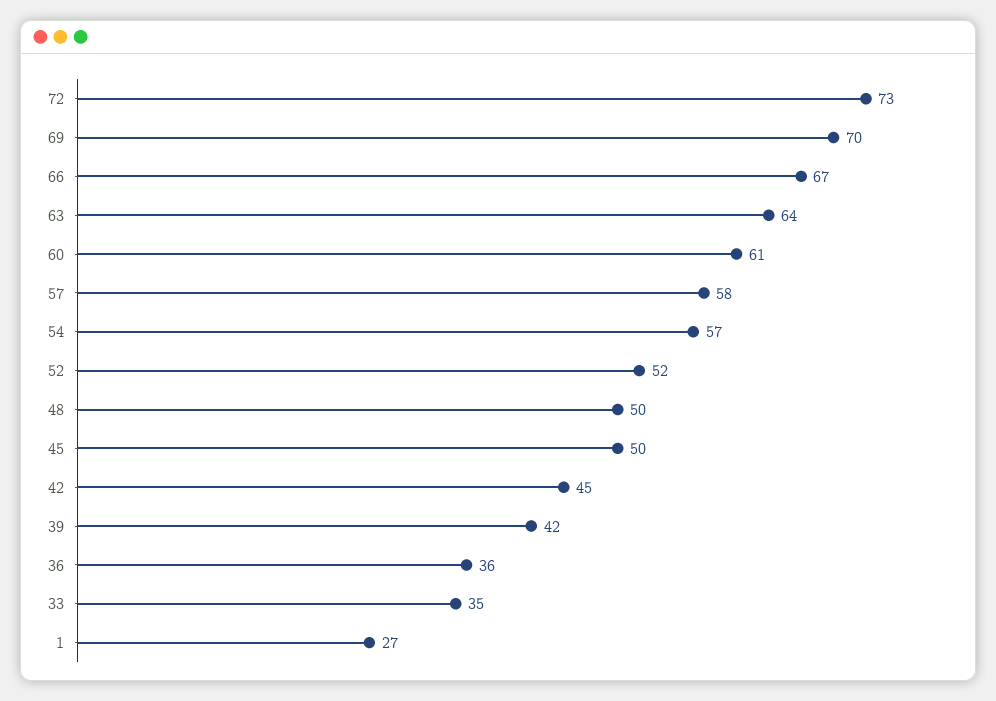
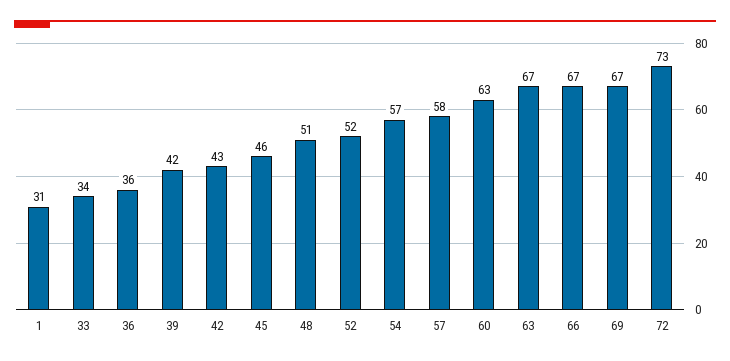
  {
    "72": 73,
-   "69": 70,
+   "69": 67,
    "66": 67,
-   "63": 64,
+   "63": 67,
-   "60": 61,
+   "60": 63,
    "57": 58,
    "54": 57,
    "52": 52,
-   "48": 50,
+   "48": 51,
-   "45": 50,
+   "45": 46,
-   "42": 45,
+   "42": 43,
    "39": 42,
    "36": 36,
-   "33": 35,
+   "33": 34,
-   "1": 27
+   "1": 31
  }

